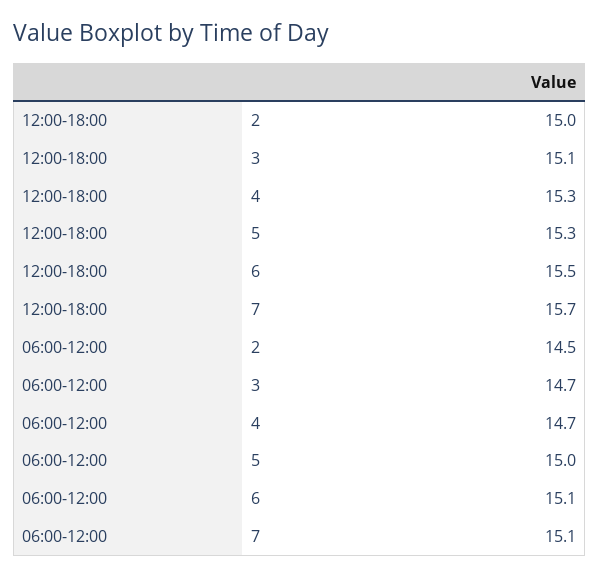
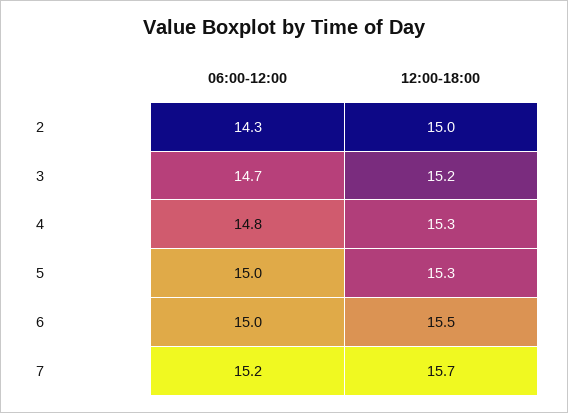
  {
    "12:00-18:00": {
      "2": 15,
-     "3": 15.1,
+     "3": 15.2,
      "4": 15.3,
      "5": 15.3,
      "6": 15.5,
      "7": 15.7
    },
    "06:00-12:00": {
-     "2": 14.5,
+     "2": 14.3,
      "3": 14.7,
-     "4": 14.7,
+     "4": 14.8,
      "5": 15,
-     "6": 15.1,
+     "6": 15,
-     "7": 15.1
+     "7": 15.2
    }
  }

